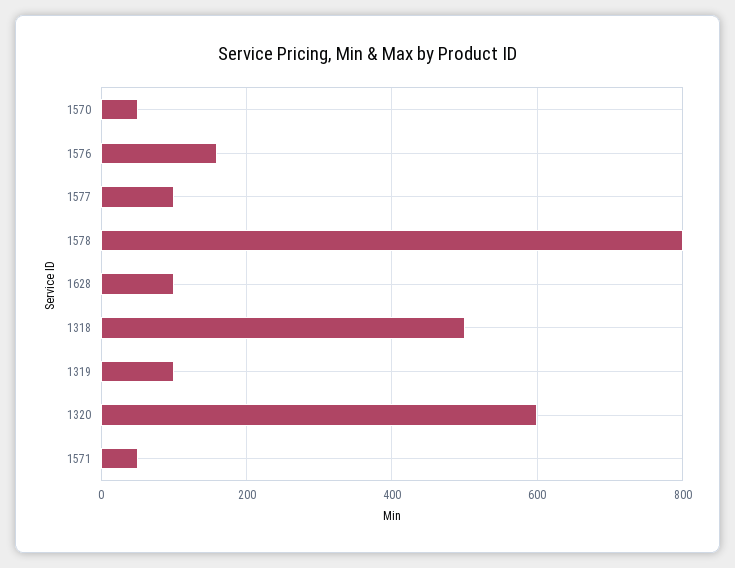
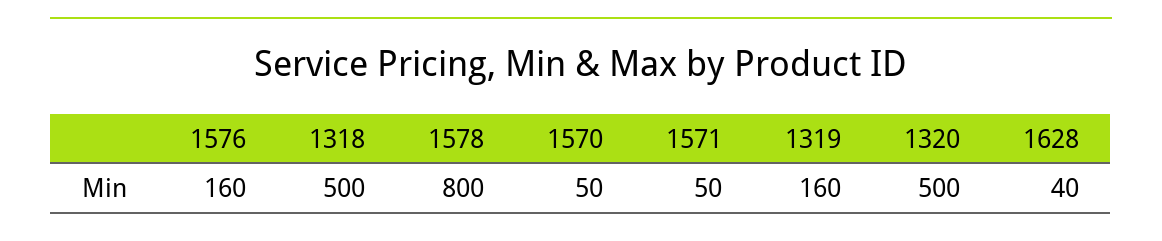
  {
    "1570": 50,
    "1576": 160,
-   "1577": 100,
    "1578": 800,
-   "1628": 100,
+   "1628": 40,
    "1318": 500,
-   "1319": 100,
+   "1319": 160,
-   "1320": 600,
+   "1320": 500,
    "1571": 50
  }

